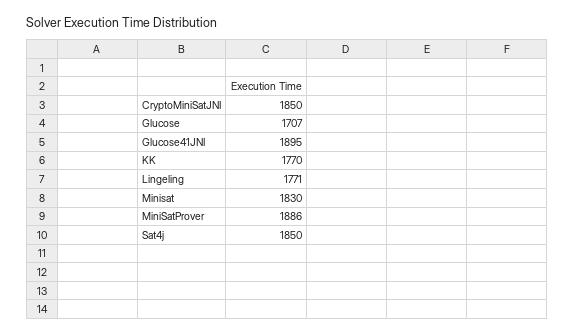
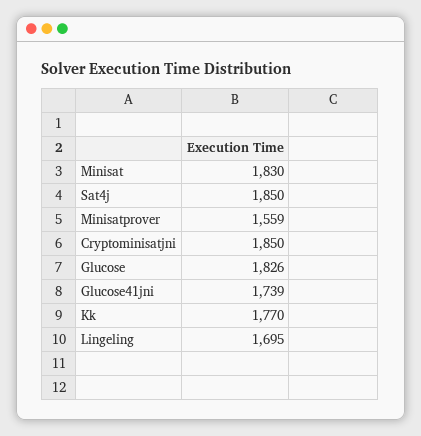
  {
    "CryptoMiniSatJNI": 1850,
-   "Glucose": 1707,
+   "Glucose": 1826,
-   "Glucose41JNI": 1895,
+   "Glucose41JNI": 1739,
    "KK": 1770,
-   "Lingeling": 1771,
+   "Lingeling": 1695,
    "Minisat": 1830,
-   "MiniSatProver": 1886,
+   "MiniSatProver": 1559,
    "Sat4j": 1850
  }

